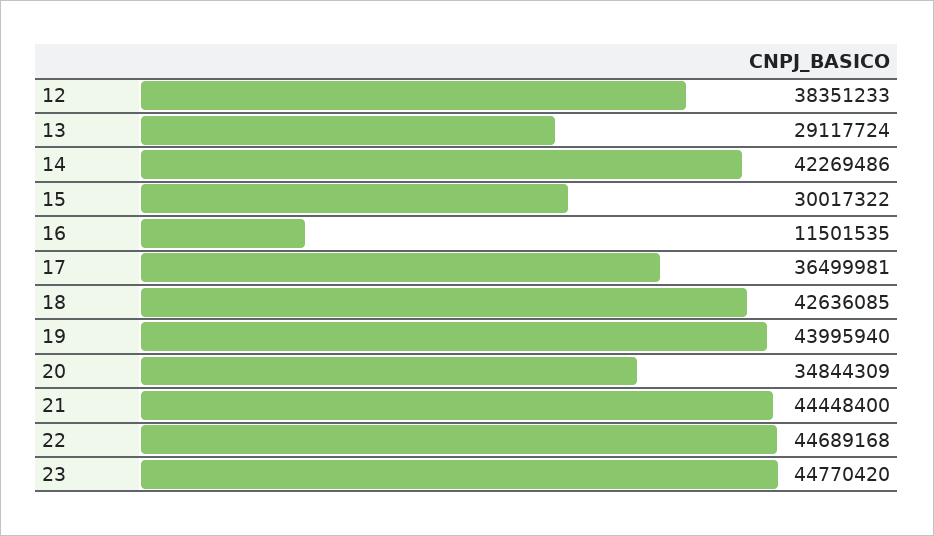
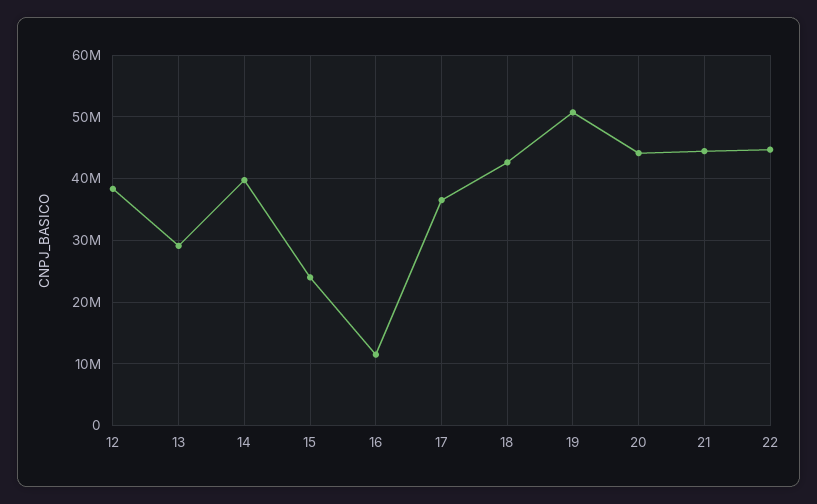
  {
    "12": 38351233,
    "13": 29117724,
-   "14": 42269486,
+   "14": 40000000,
-   "15": 30017322,
+   "15": 24000000,
    "16": 11501535,
    "17": 36499981,
    "18": 42636085,
-   "19": 43995940,
+   "19": 51000000,
-   "20": 34844309,
+   "20": 44000000,
    "21": 44448400,
-   "22": 44689168,
+   "22": 44689168
-   "23": 44770420
  }

